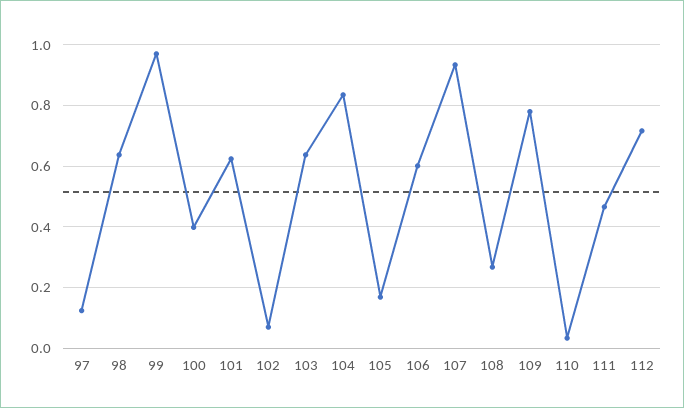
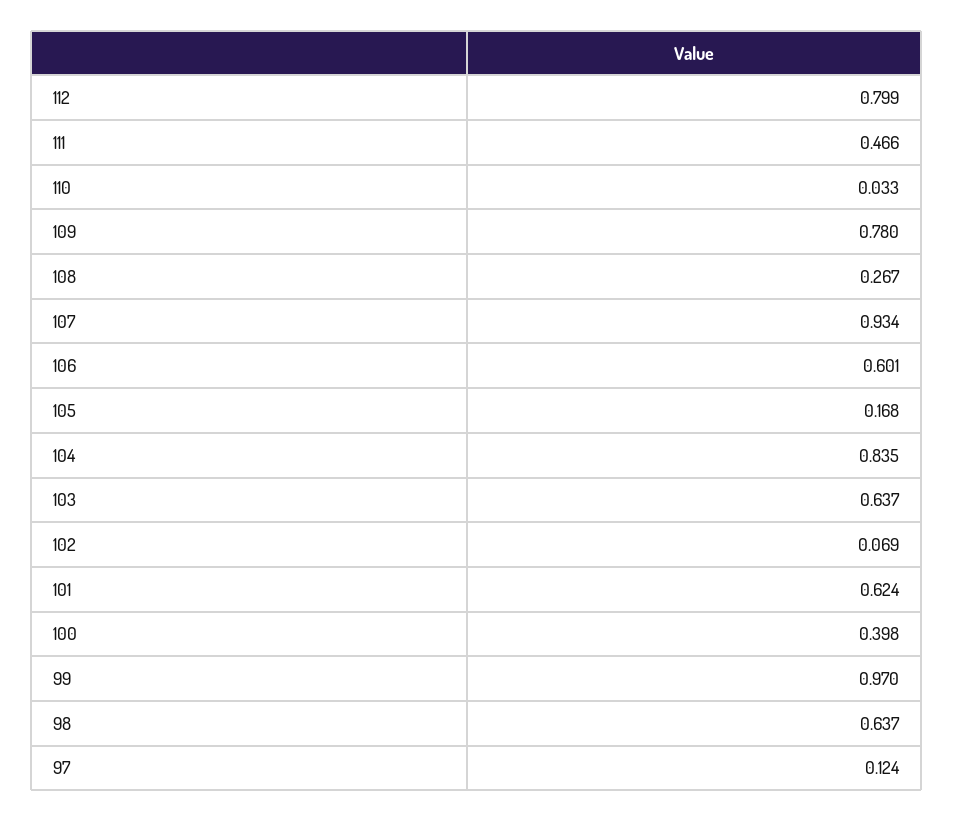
  {
    "97": 0.124,
    "98": 0.637,
    "99": 0.97,
    "100": 0.398,
    "101": 0.624,
    "102": 0.069,
    "103": 0.637,
    "104": 0.835,
    "105": 0.168,
    "106": 0.601,
    "107": 0.934,
    "108": 0.267,
    "109": 0.78,
    "110": 0.033,
    "111": 0.466,
-   "112": 0.72
+   "112": 0.799
  }

